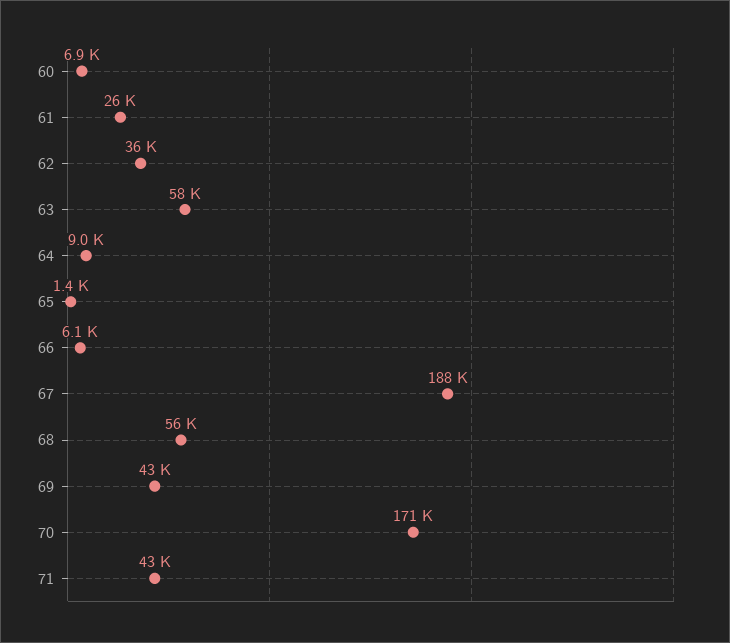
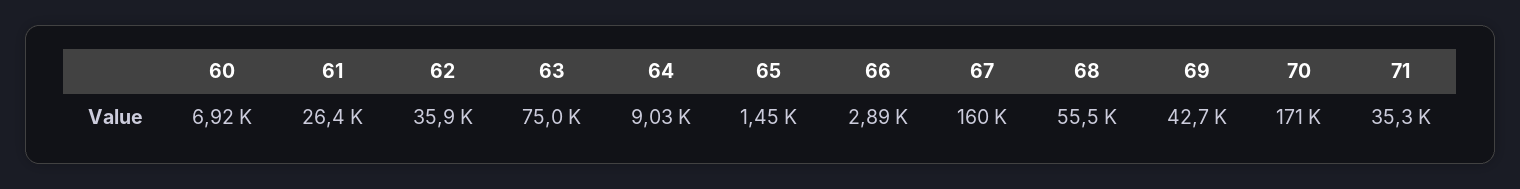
  {
    "60": 6920,
    "61": 26400,
    "62": 35900,
-   "63": 58000,
+   "63": 75000,
    "64": 9030,
    "65": 1450,
-   "66": 6100,
+   "66": 2890,
-   "67": 188000,
+   "67": 160000,
    "68": 55500,
    "69": 42700,
    "70": 171000,
-   "71": 43000
+   "71": 35300
  }

